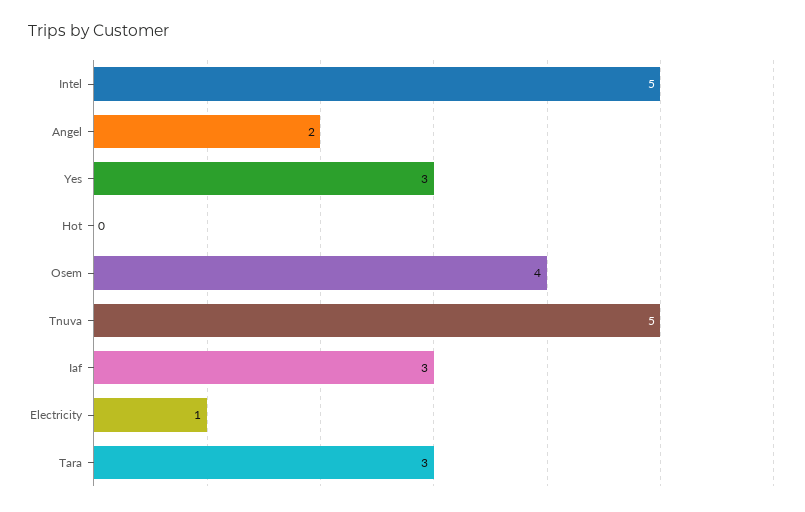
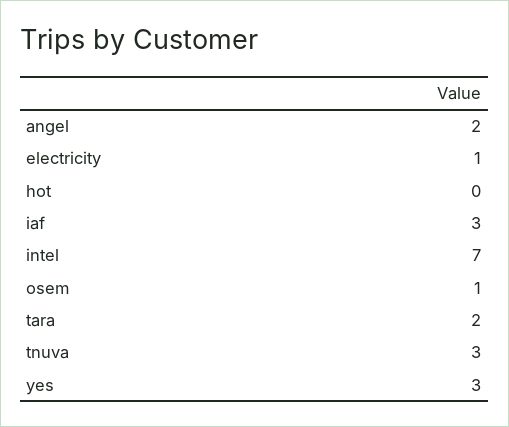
  {
-   "Intel": 5,
+   "Intel": 7,
    "Angel": 2,
    "Yes": 3,
    "Hot": 0,
-   "Osem": 4,
+   "Osem": 1,
-   "Tnuva": 5,
+   "Tnuva": 3,
    "Iaf": 3,
    "Electricity": 1,
-   "Tara": 3
+   "Tara": 2
  }

